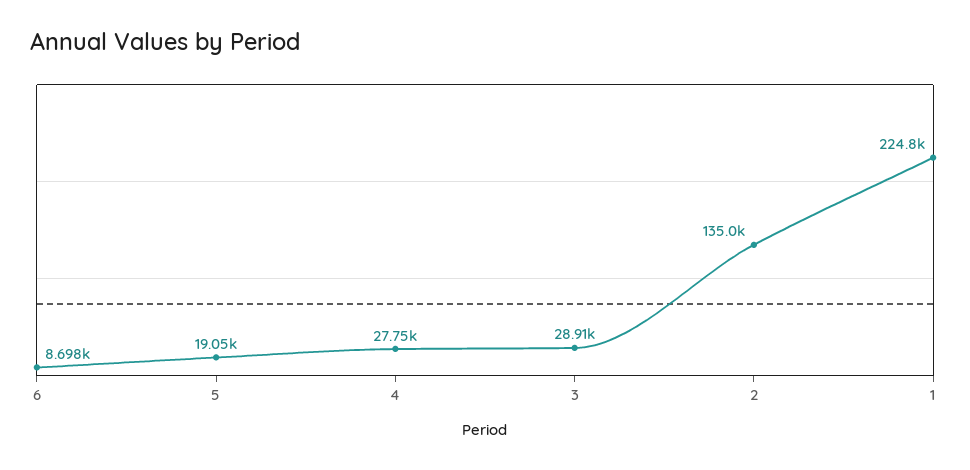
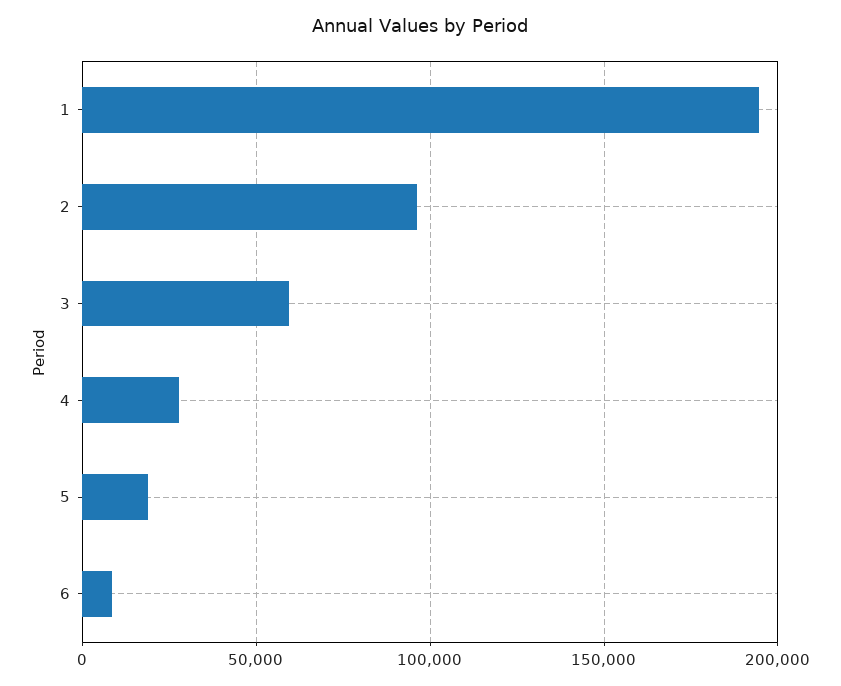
  {
    "6": 8698,
    "5": 19050,
    "4": 27750,
-   "3": 28910,
+   "3": 60000,
-   "2": 135000,
+   "2": 95000,
-   "1": 224800
+   "1": 195000
  }

